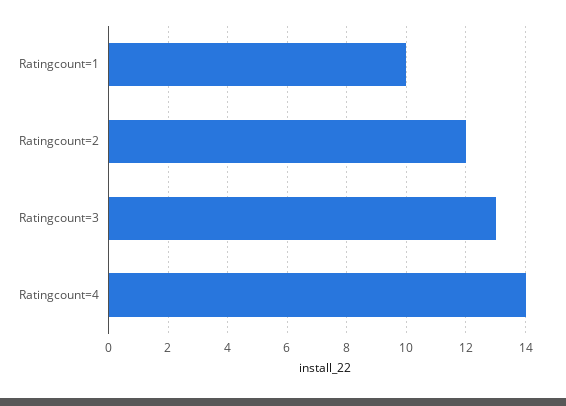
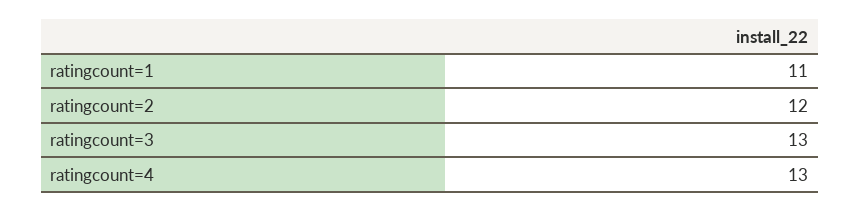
  {
-   "Ratingcount=1": 10,
+   "Ratingcount=1": 11,
    "Ratingcount=2": 12,
    "Ratingcount=3": 13,
-   "Ratingcount=4": 14
+   "Ratingcount=4": 13
  }

